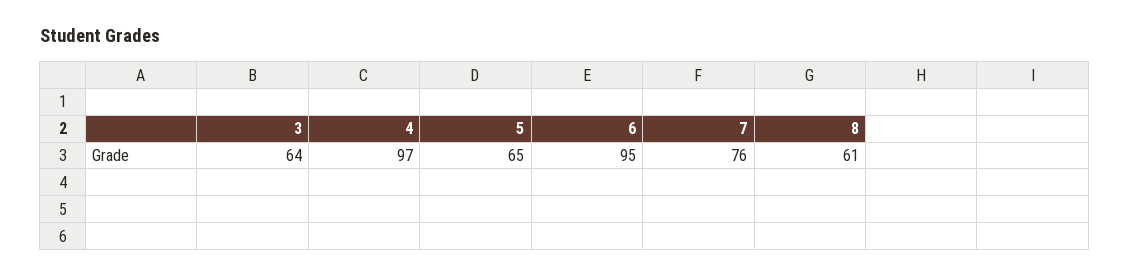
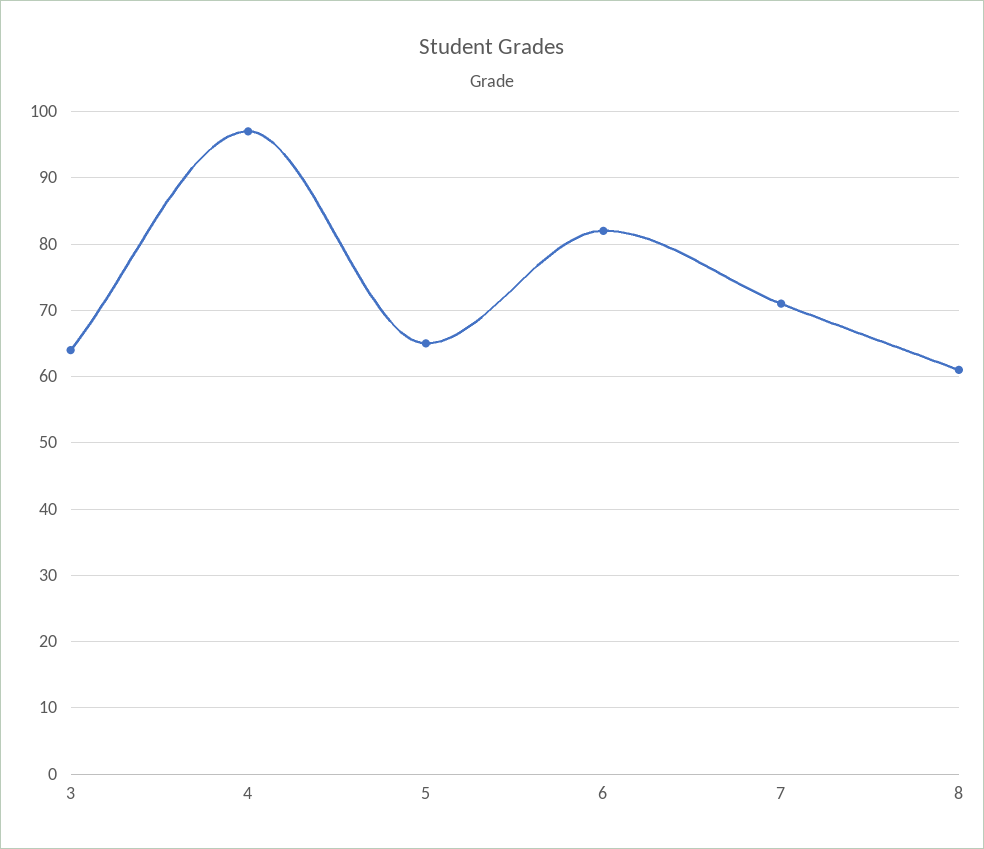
  {
    "3": 64,
    "4": 97,
    "5": 65,
-   "6": 95,
+   "6": 82,
-   "7": 76,
+   "7": 71,
    "8": 61
  }

